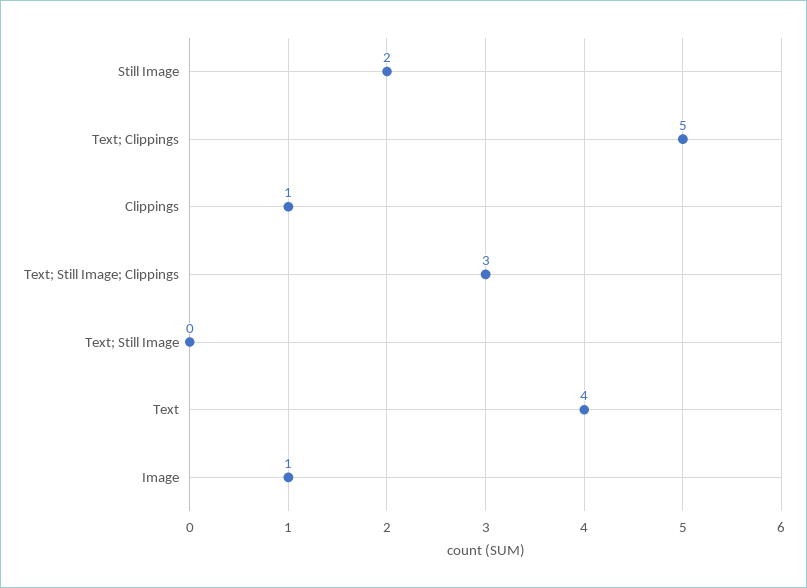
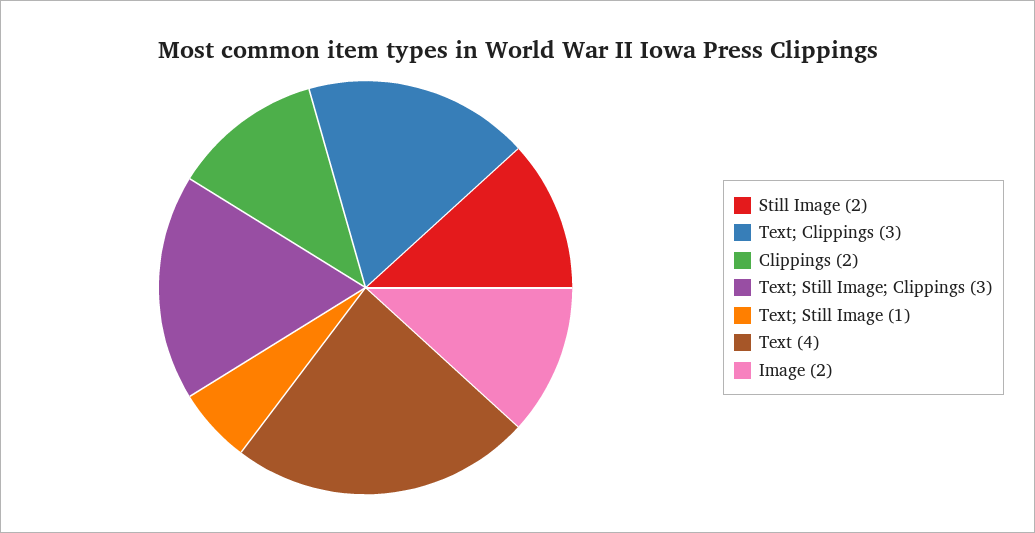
  {
    "Still Image": 2,
-   "Text; Clippings": 5,
+   "Text; Clippings": 3,
-   "Clippings": 1,
+   "Clippings": 2,
    "Text; Still Image; Clippings": 3,
-   "Text; Still Image": 0,
+   "Text; Still Image": 1,
    "Text": 4,
-   "Image": 1
+   "Image": 2
  }

